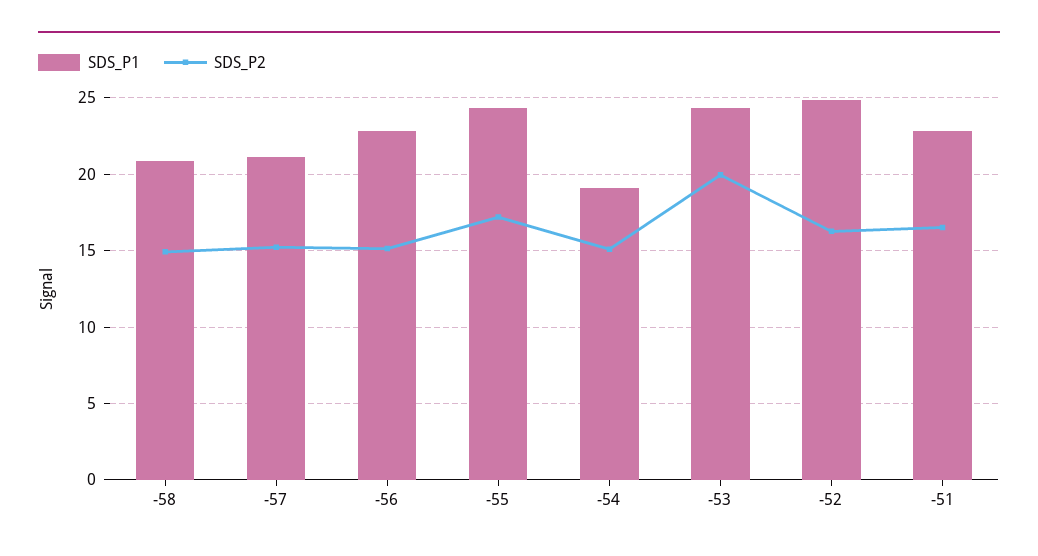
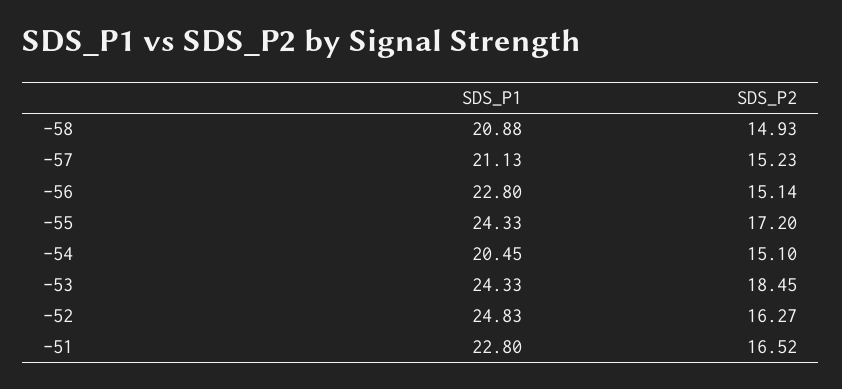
  {
    "SDS_P1": {
      "-58": 20.88,
      "-57": 21.13,
      "-56": 22.8,
      "-55": 24.33,
-     "-54": 19,
+     "-54": 20.45,
      "-53": 24.33,
      "-52": 24.83,
      "-51": 22.8
    },
    "SDS_P2": {
      "-58": 14.93,
      "-57": 15.23,
      "-56": 15.14,
      "-55": 17.2,
      "-54": 15.1,
-     "-53": 20,
+     "-53": 18.45,
      "-52": 16.27,
      "-51": 16.52
    }
  }

